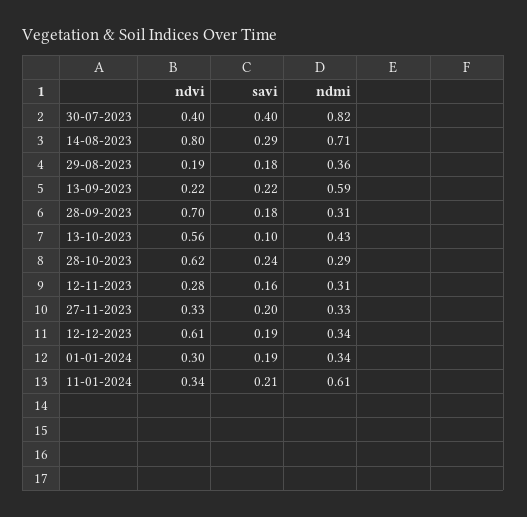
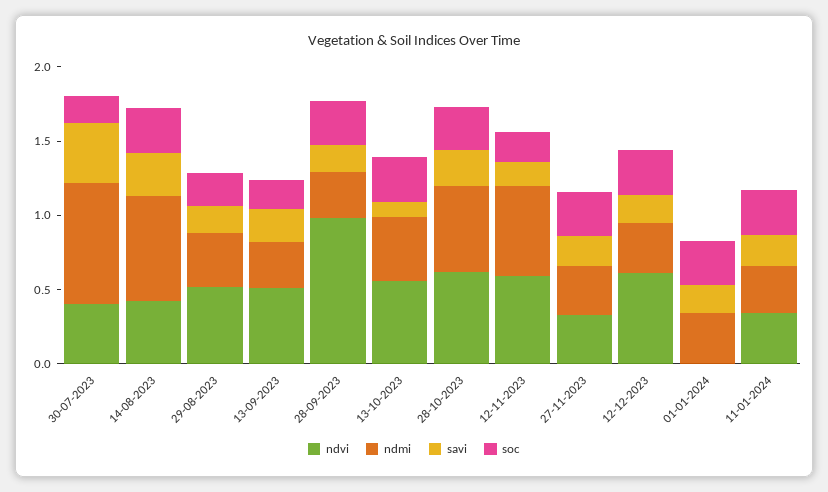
  {
    "ndvi": {
      "30-07-2023": 0.4,
-     "14-08-2023": 0.8,
+     "14-08-2023": 0.4,
-     "29-08-2023": 0.19,
+     "29-08-2023": 0.5,
-     "13-09-2023": 0.22,
+     "13-09-2023": 0.5,
-     "28-09-2023": 0.7,
+     "28-09-2023": 1,
      "13-10-2023": 0.56,
      "28-10-2023": 0.62,
-     "12-11-2023": 0.28,
+     "12-11-2023": 0.6,
      "27-11-2023": 0.33,
      "12-12-2023": 0.61,
-     "01-01-2024": 0.3,
+     "01-01-2024": 0,
      "11-01-2024": 0.34
    },
    "savi": {
      "30-07-2023": 0.4,
      "14-08-2023": 0.29,
      "29-08-2023": 0.18,
      "13-09-2023": 0.22,
      "28-09-2023": 0.18,
      "13-10-2023": 0.1,
      "28-10-2023": 0.24,
      "12-11-2023": 0.16,
      "27-11-2023": 0.2,
      "12-12-2023": 0.19,
      "01-01-2024": 0.19,
      "11-01-2024": 0.21
    },
    "ndmi": {
      "30-07-2023": 0.82,
      "14-08-2023": 0.71,
      "29-08-2023": 0.36,
-     "13-09-2023": 0.59,
+     "13-09-2023": 0.3,
      "28-09-2023": 0.31,
      "13-10-2023": 0.43,
-     "28-10-2023": 0.29,
+     "28-10-2023": 0.6,
-     "12-11-2023": 0.31,
+     "12-11-2023": 0.6,
      "27-11-2023": 0.33,
      "12-12-2023": 0.34,
      "01-01-2024": 0.34,
-     "11-01-2024": 0.61
+     "11-01-2024": 0.3
-   }
+   },
+   "soc": {
+     "30-07-2023": 0.2,
+     "14-08-2023": 0.3,
+     "29-08-2023": 0.2,
+     "13-09-2023": 0.2,
+     "28-09-2023": 0.3,
+     "13-10-2023": 0.3,
+     "28-10-2023": 0.3,
+     "12-11-2023": 0.2,
+     "27-11-2023": 0.3,
+     "12-12-2023": 0.3,
+     "01-01-2024": 0.3,
+     "11-01-2024": 0.3
+   }
  }

